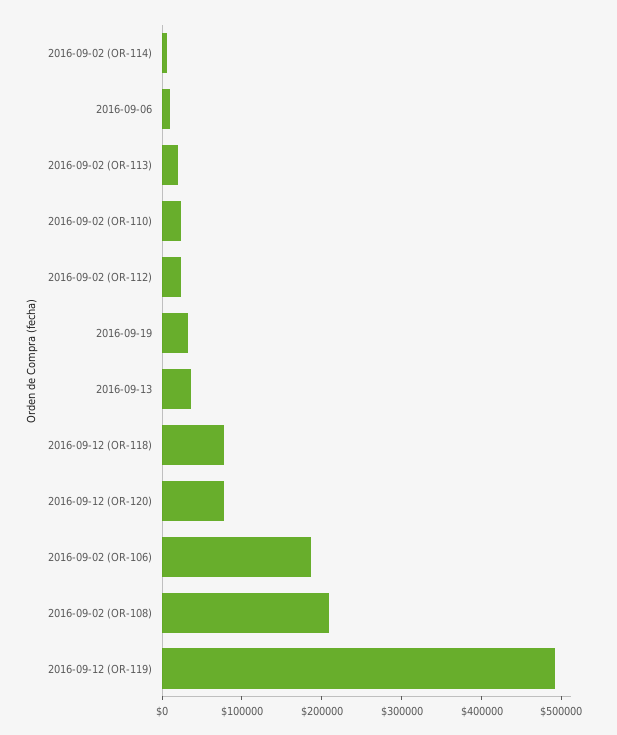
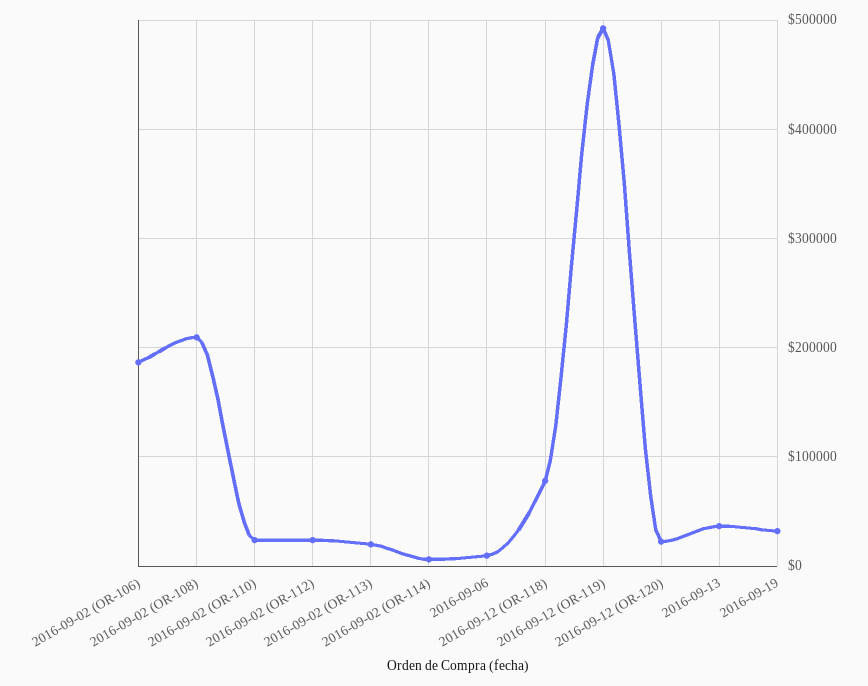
  {
    "2016-09-02 (OR-114)": 10000,
    "2016-09-06": 10000,
    "2016-09-02 (OR-113)": 20000,
    "2016-09-02 (OR-110)": 20000,
    "2016-09-02 (OR-112)": 20000,
    "2016-09-19": 30000,
    "2016-09-13": 40000,
    "2016-09-12 (OR-118)": 80000,
-   "2016-09-12 (OR-120)": 80000,
+   "2016-09-12 (OR-120)": 20000,
    "2016-09-02 (OR-106)": 190000,
    "2016-09-02 (OR-108)": 210000,
    "2016-09-12 (OR-119)": 490000
  }

